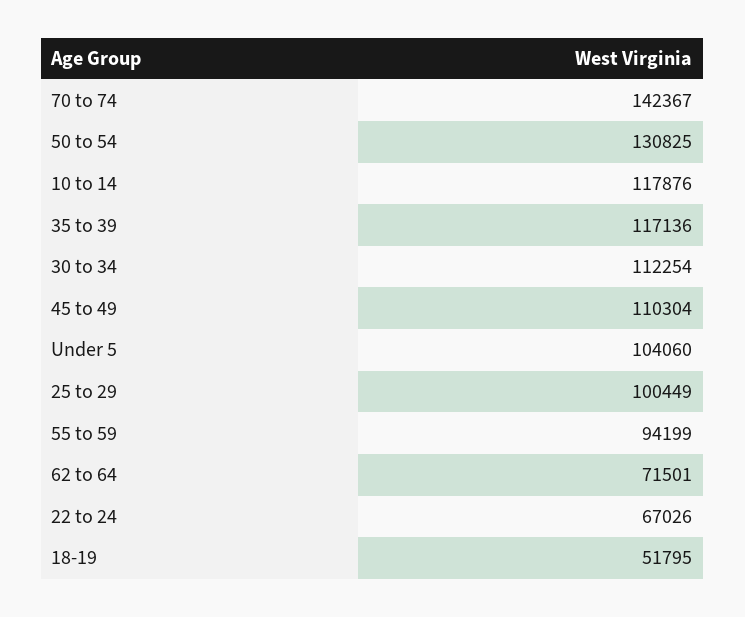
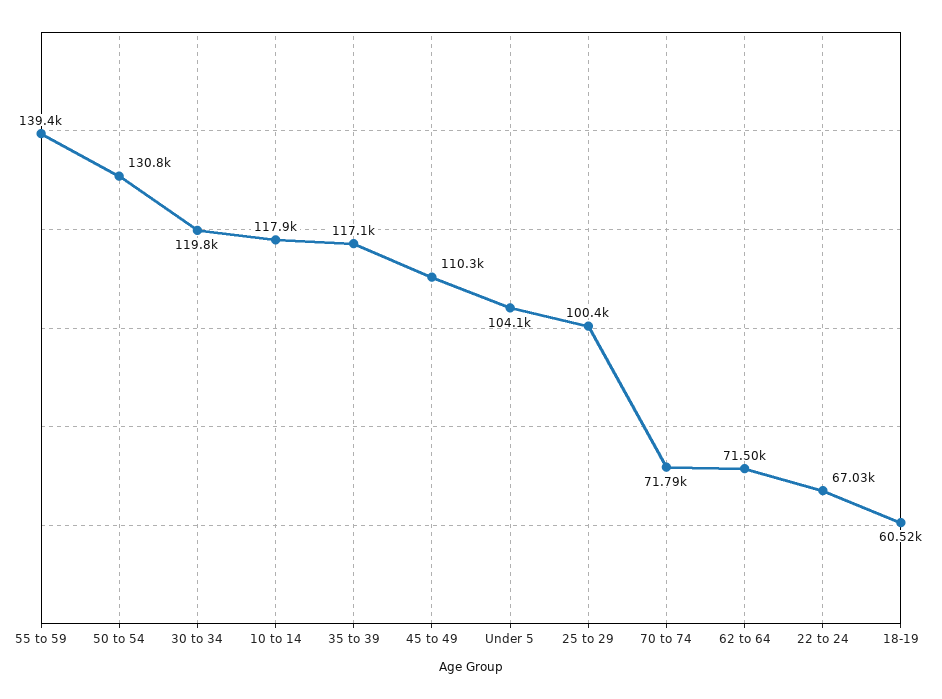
  {
-   "70 to 74": 142367,
+   "70 to 74": 71790,
    "50 to 54": 130825,
    "10 to 14": 117876,
    "35 to 39": 117136,
-   "30 to 34": 112254,
+   "30 to 34": 119800,
    "45 to 49": 110304,
    "Under 5": 104060,
    "25 to 29": 100449,
-   "55 to 59": 94199,
+   "55 to 59": 139400,
    "62 to 64": 71501,
    "22 to 24": 67026,
-   "18-19": 51795
+   "18-19": 60520
  }

